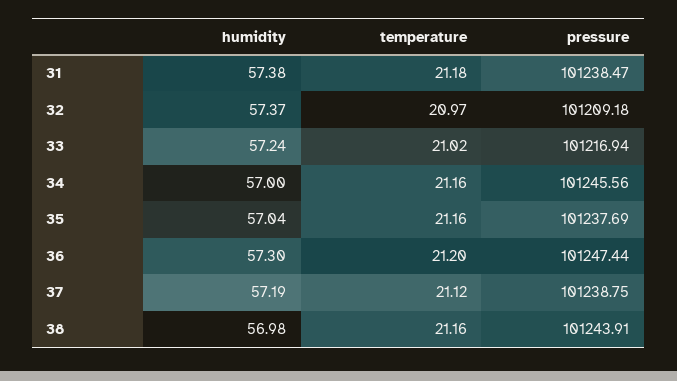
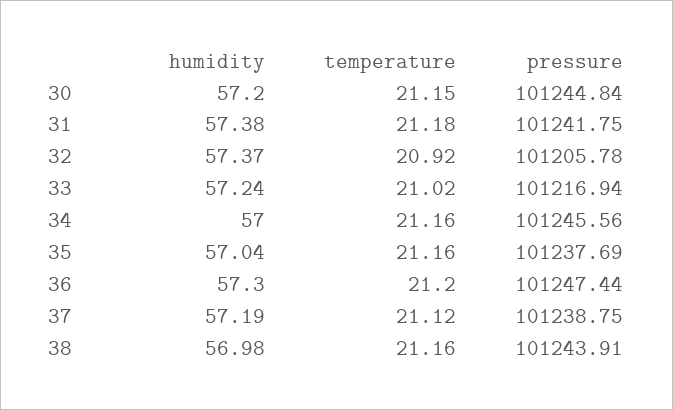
  {
    "humidity": {
      "31": 57.38,
      "32": 57.37,
      "33": 57.24,
      "34": 57,
      "35": 57.04,
      "36": 57.3,
      "37": 57.19,
-     "38": 56.98
+     "38": 56.98,
+     "30": 57.2
    },
    "temperature": {
      "31": 21.18,
-     "32": 20.97,
+     "32": 20.92,
      "33": 21.02,
      "34": 21.16,
      "35": 21.16,
      "36": 21.2,
      "37": 21.12,
-     "38": 21.16
+     "38": 21.16,
+     "30": 21.15
    },
    "pressure": {
-     "31": 101238.47,
+     "31": 101241.75,
-     "32": 101209.18,
+     "32": 101205.78,
      "33": 101216.94,
      "34": 101245.56,
      "35": 101237.69,
      "36": 101247.44,
      "37": 101238.75,
-     "38": 101243.91
+     "38": 101243.91,
+     "30": 101244.84
    }
  }

